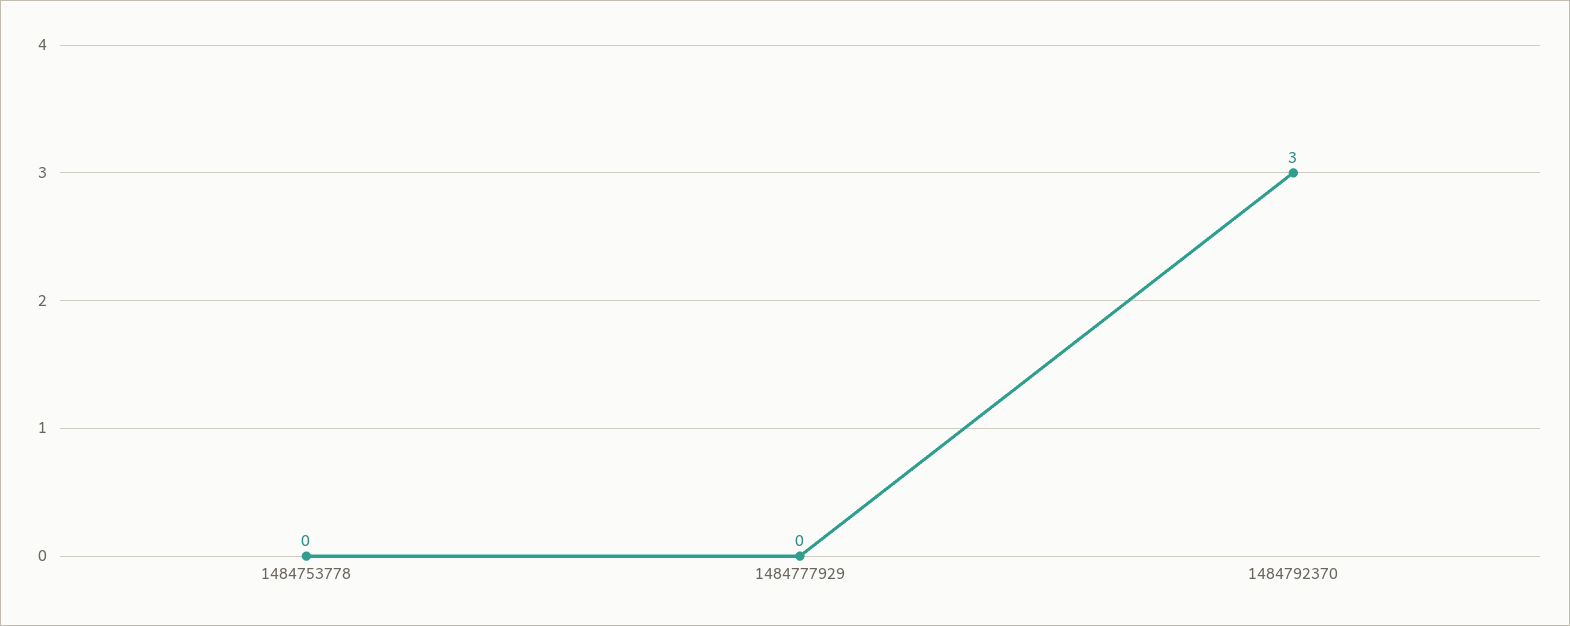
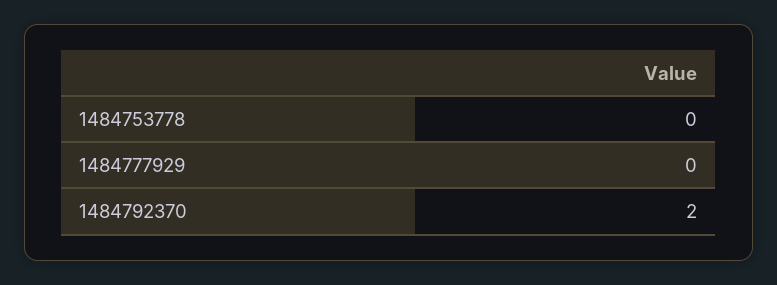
  {
    "1484753778": 0,
    "1484777929": 0,
-   "1484792370": 3
+   "1484792370": 2
  }

